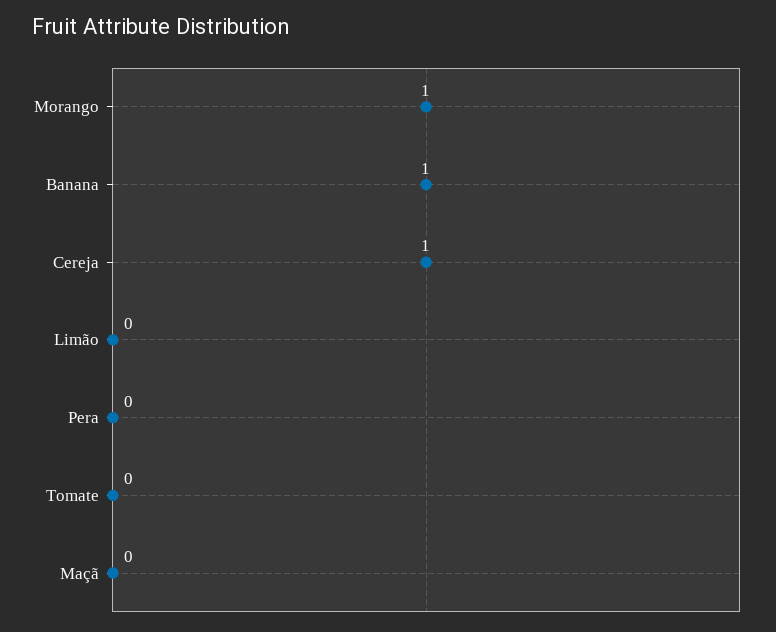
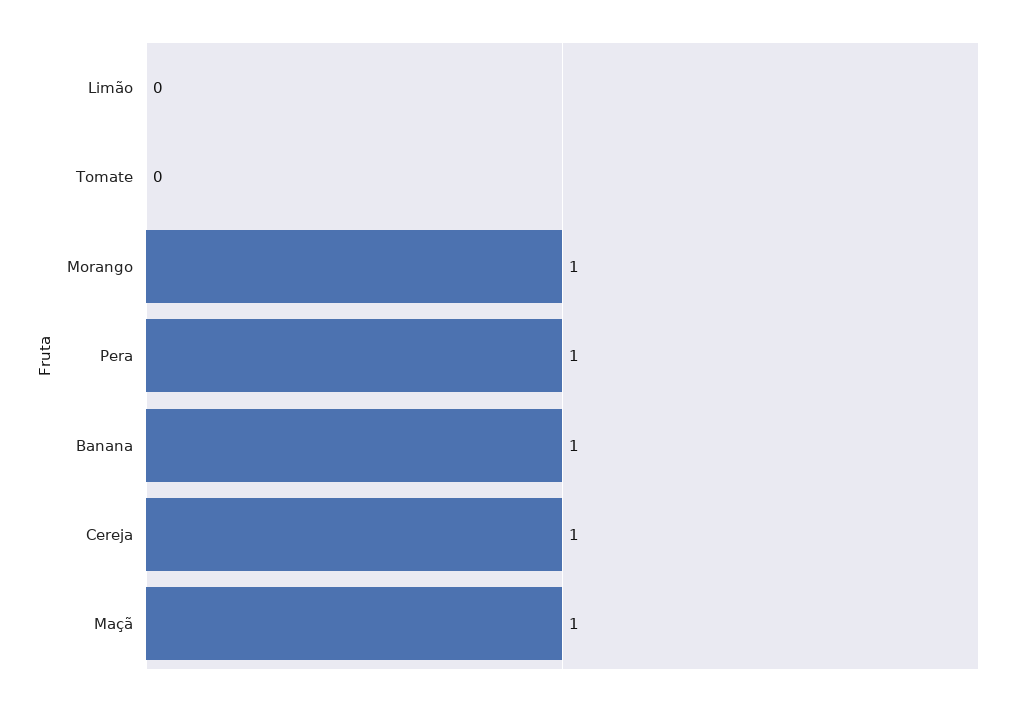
  {
    "Morango": 1,
    "Banana": 1,
    "Cereja": 1,
    "Limão": 0,
-   "Pera": 0,
+   "Pera": 1,
    "Tomate": 0,
-   "Maçã": 0
+   "Maçã": 1
  }

